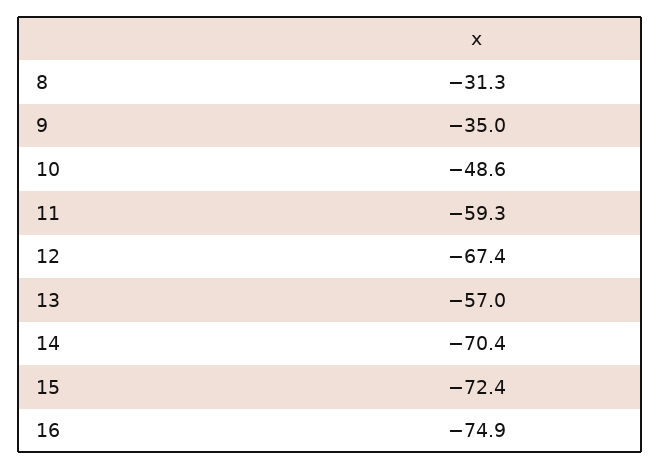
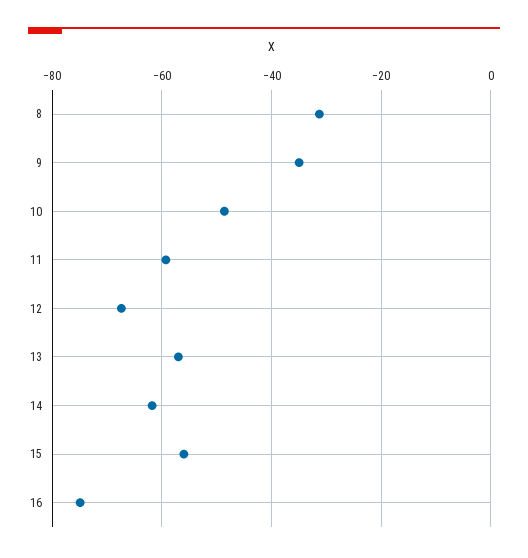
  {
    "8": -31.3,
    "9": -35,
    "10": -48.6,
    "11": -59.3,
    "12": -67.4,
    "13": -57,
-   "14": -70.4,
+   "14": -62,
-   "15": -72.4,
+   "15": -56,
    "16": -74.9
  }

